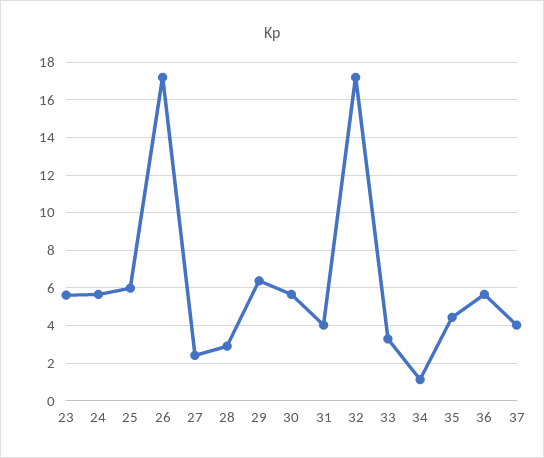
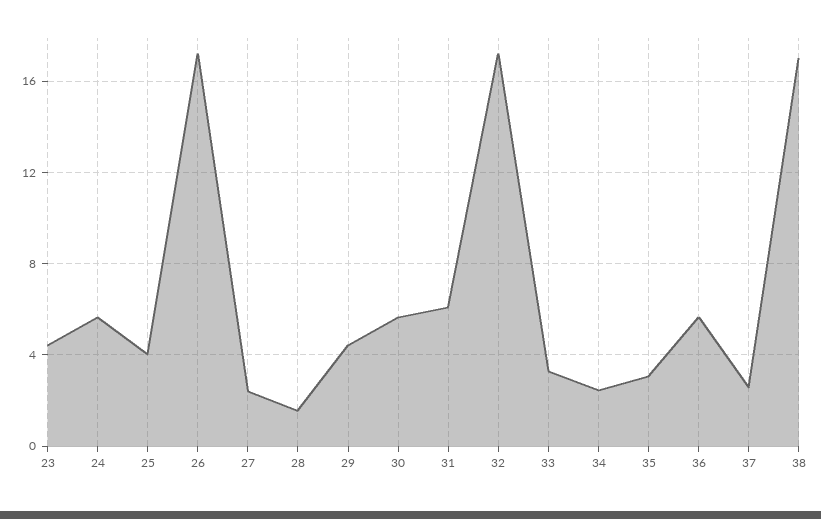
  {
-   "23": 5.5,
+   "23": 4.5,
    "24": 5.5,
-   "25": 6,
+   "25": 4,
    "26": 17,
    "27": 2.5,
-   "28": 3,
+   "28": 1.5,
-   "29": 6.5,
+   "29": 4.5,
    "30": 5.5,
-   "31": 4,
+   "31": 6,
    "32": 17,
    "33": 3.5,
-   "34": 1,
+   "34": 2.5,
-   "35": 4.5,
+   "35": 3,
    "36": 5.5,
-   "37": 4
+   "37": 2.5,
+   "38": 17
  }

